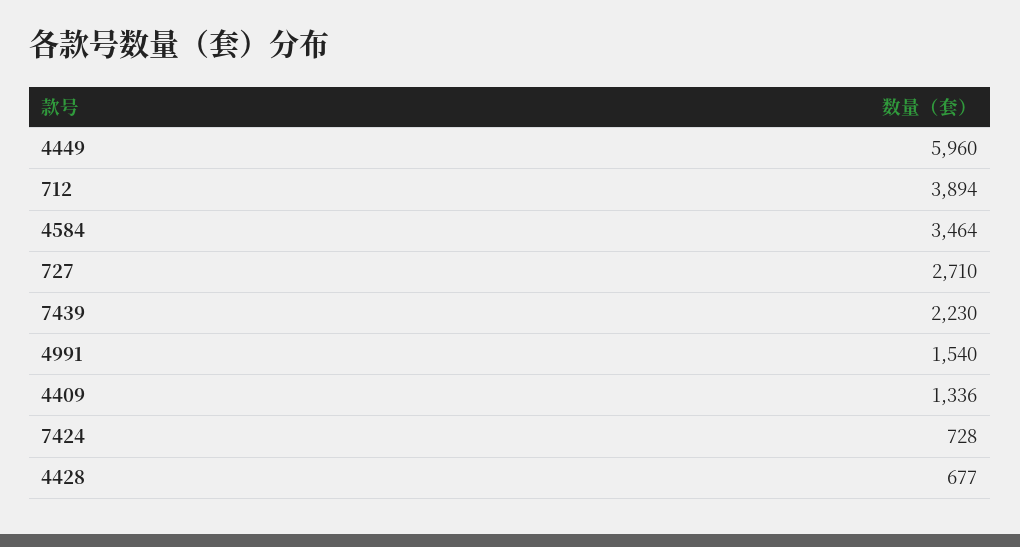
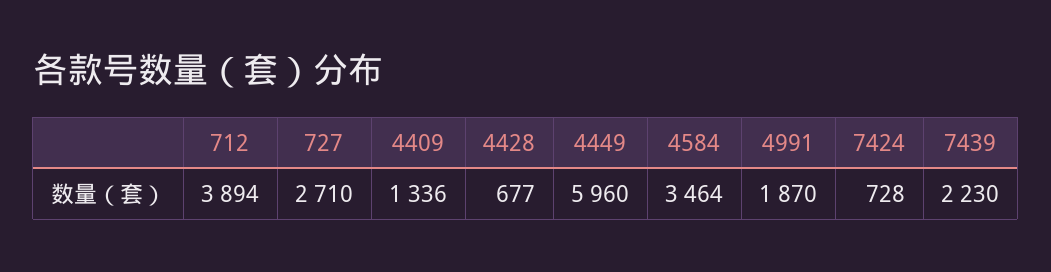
  {
    "4449": 5960,
    "712": 3894,
    "4584": 3464,
    "727": 2710,
    "7439": 2230,
-   "4991": 1540,
+   "4991": 1870,
    "4409": 1336,
    "7424": 728,
    "4428": 677
  }

